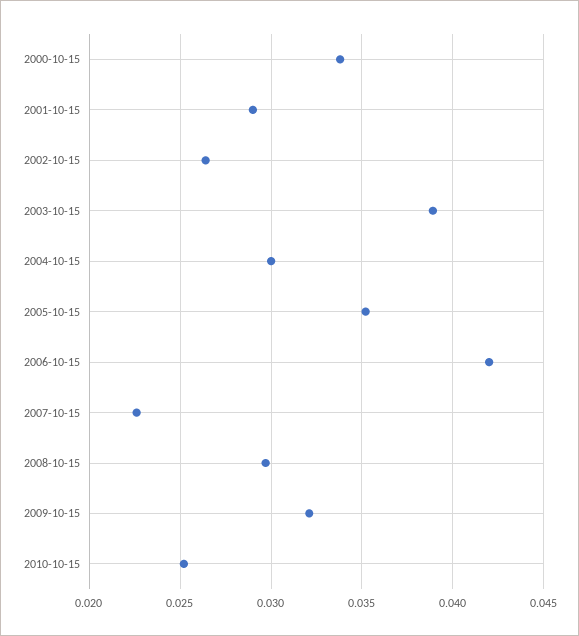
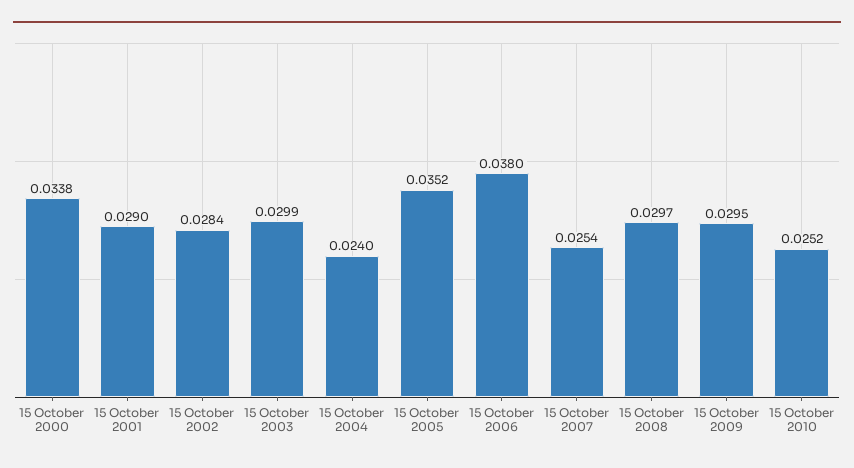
  {
    "2000-10-15": 0.0338,
    "2001-10-15": 0.029,
-   "2002-10-15": 0.0265,
+   "2002-10-15": 0.0284,
-   "2003-10-15": 0.039,
+   "2003-10-15": 0.0299,
-   "2004-10-15": 0.03,
+   "2004-10-15": 0.024,
    "2005-10-15": 0.0352,
-   "2006-10-15": 0.042,
+   "2006-10-15": 0.038,
-   "2007-10-15": 0.0225,
+   "2007-10-15": 0.0254,
    "2008-10-15": 0.0297,
-   "2009-10-15": 0.032,
+   "2009-10-15": 0.0295,
    "2010-10-15": 0.0252
  }

